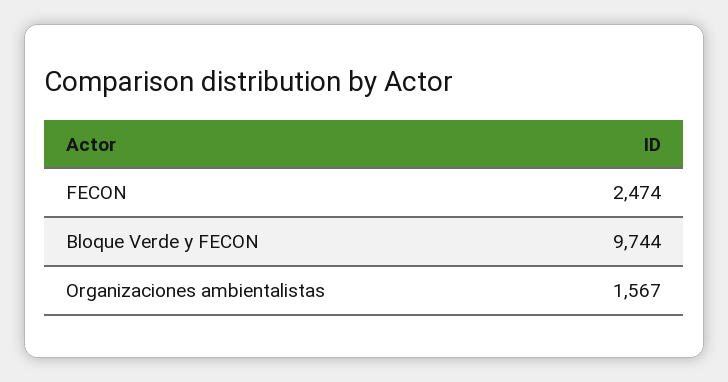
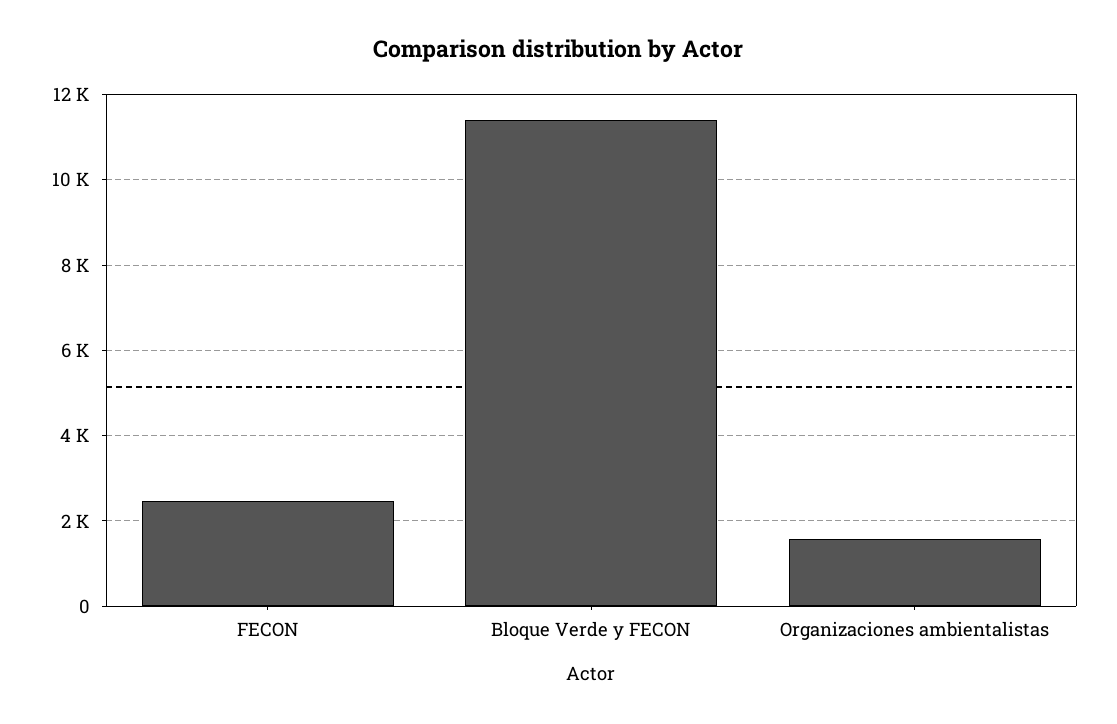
  {
    "FECON": 2474,
-   "Bloque Verde y FECON": 9744,
+   "Bloque Verde y FECON": 11400,
    "Organizaciones ambientalistas": 1567
  }

